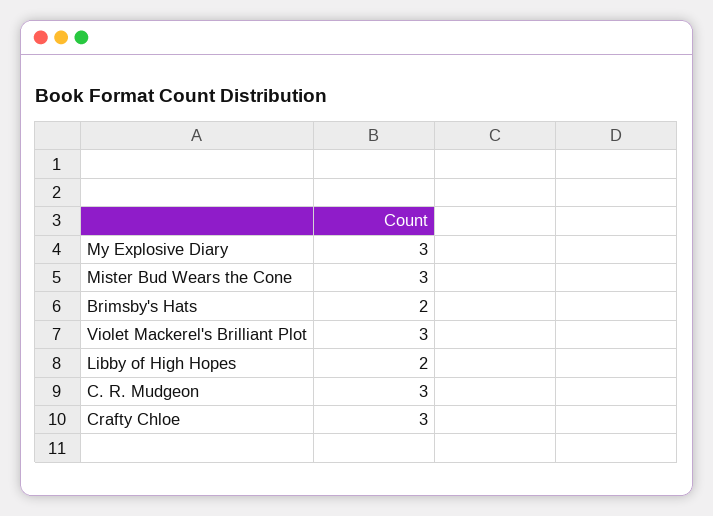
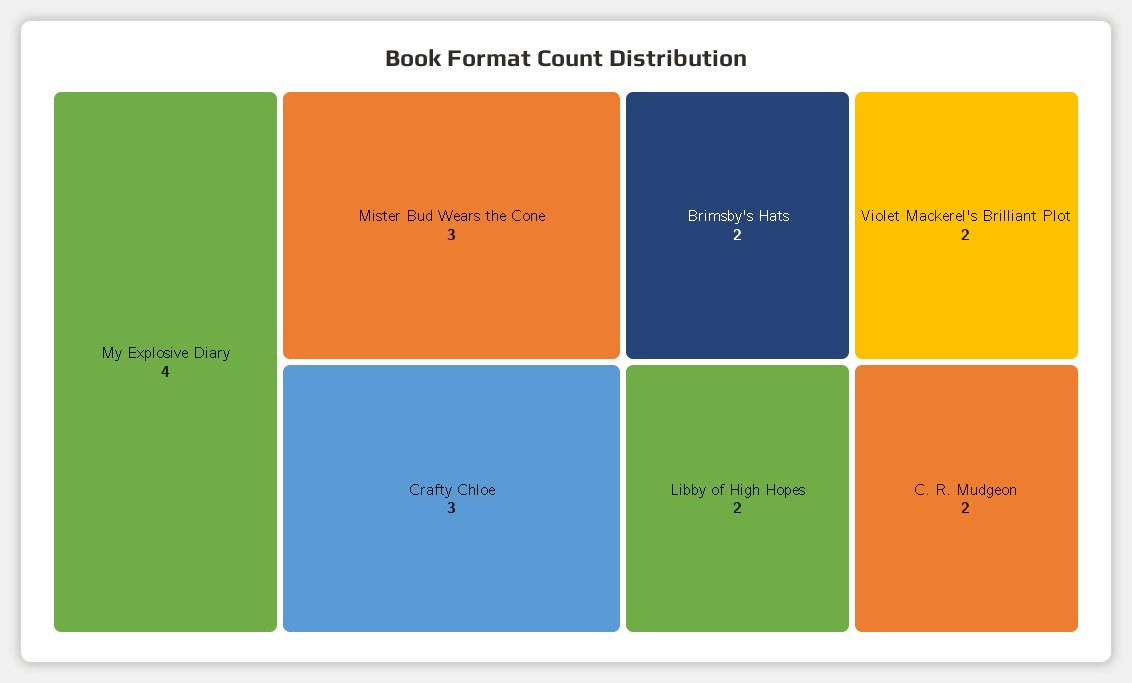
  {
-   "My Explosive Diary": 3,
+   "My Explosive Diary": 4,
    "Mister Bud Wears the Cone": 3,
    "Brimsby's Hats": 2,
-   "Violet Mackerel's Brilliant Plot": 3,
+   "Violet Mackerel's Brilliant Plot": 2,
    "Libby of High Hopes": 2,
-   "C. R. Mudgeon": 3,
+   "C. R. Mudgeon": 2,
    "Crafty Chloe": 3
  }

